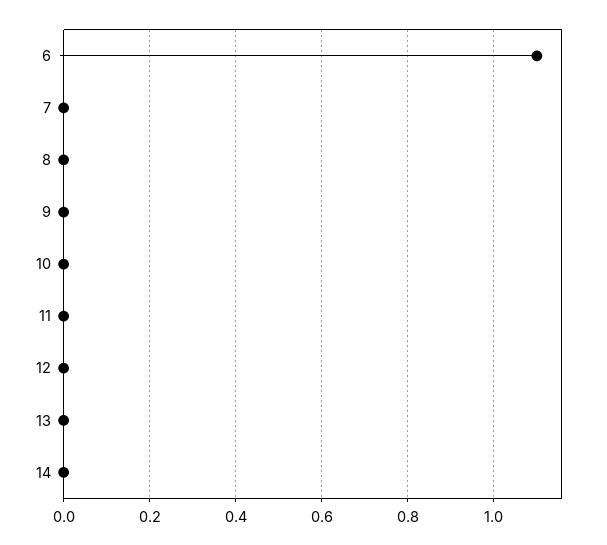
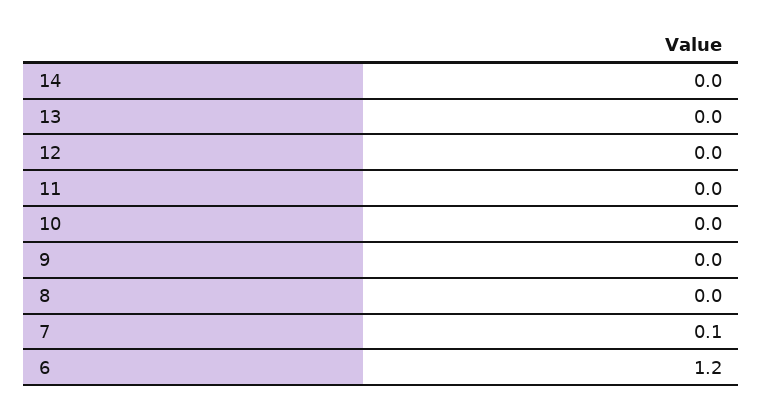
  {
-   "6": 1.1,
+   "6": 1.2,
-   "7": 0,
+   "7": 0.1,
    "8": 0,
    "9": 0,
    "10": 0,
    "11": 0,
    "12": 0,
    "13": 0,
    "14": 0
  }

